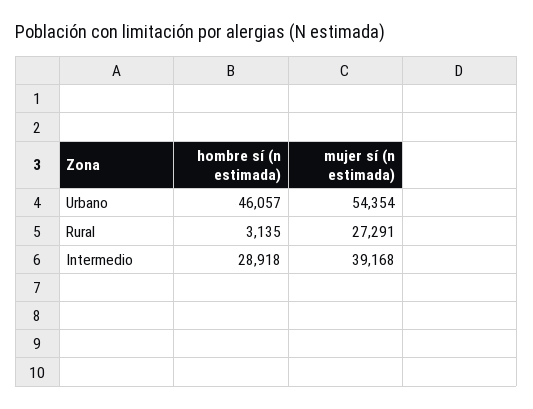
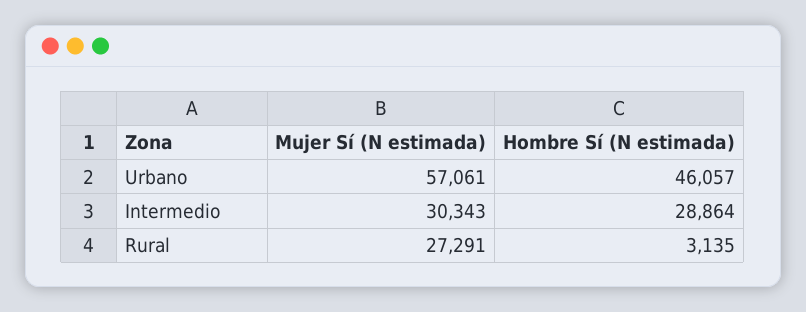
  {
    "hombre sí (n estimada)": {
      "Urbano": 46057,
      "Rural": 3135,
-     "Intermedio": 28918
+     "Intermedio": 28864
    },
    "mujer sí (n estimada)": {
-     "Urbano": 54354,
+     "Urbano": 57061,
      "Rural": 27291,
-     "Intermedio": 39168
+     "Intermedio": 30343
    }
  }

